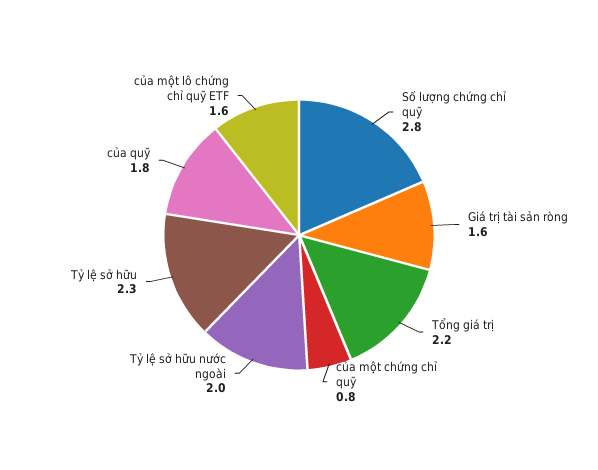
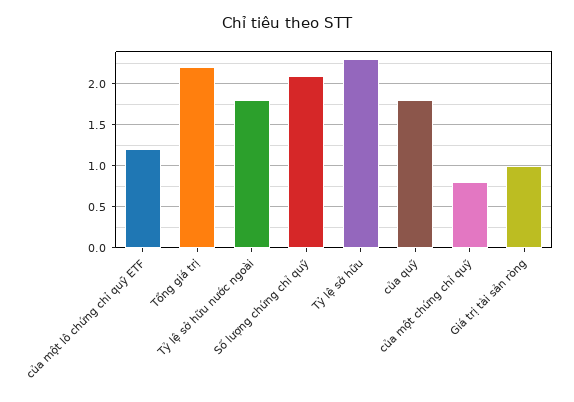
  {
-   "Số lượng chứng chỉ quỹ": 2.8,
+   "Số lượng chứng chỉ quỹ": 2.1,
-   "Giá trị tài sản ròng": 1.6,
+   "Giá trị tài sản ròng": 1,
    "Tổng giá trị": 2.2,
    "của một chứng chỉ quỹ": 0.8,
-   "Tỷ lệ sở hữu nước ngoài": 2,
+   "Tỷ lệ sở hữu nước ngoài": 1.8,
    "Tỷ lệ sở hữu": 2.3,
    "của quỹ": 1.8,
-   "của một lô chứng chỉ quỹ ETF": 1.6
+   "của một lô chứng chỉ quỹ ETF": 1.2
  }

